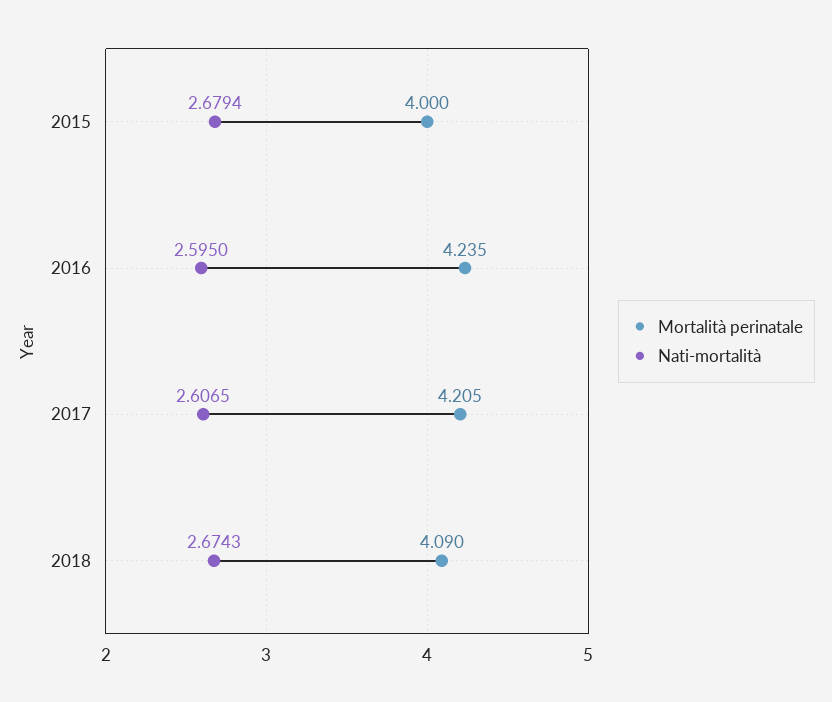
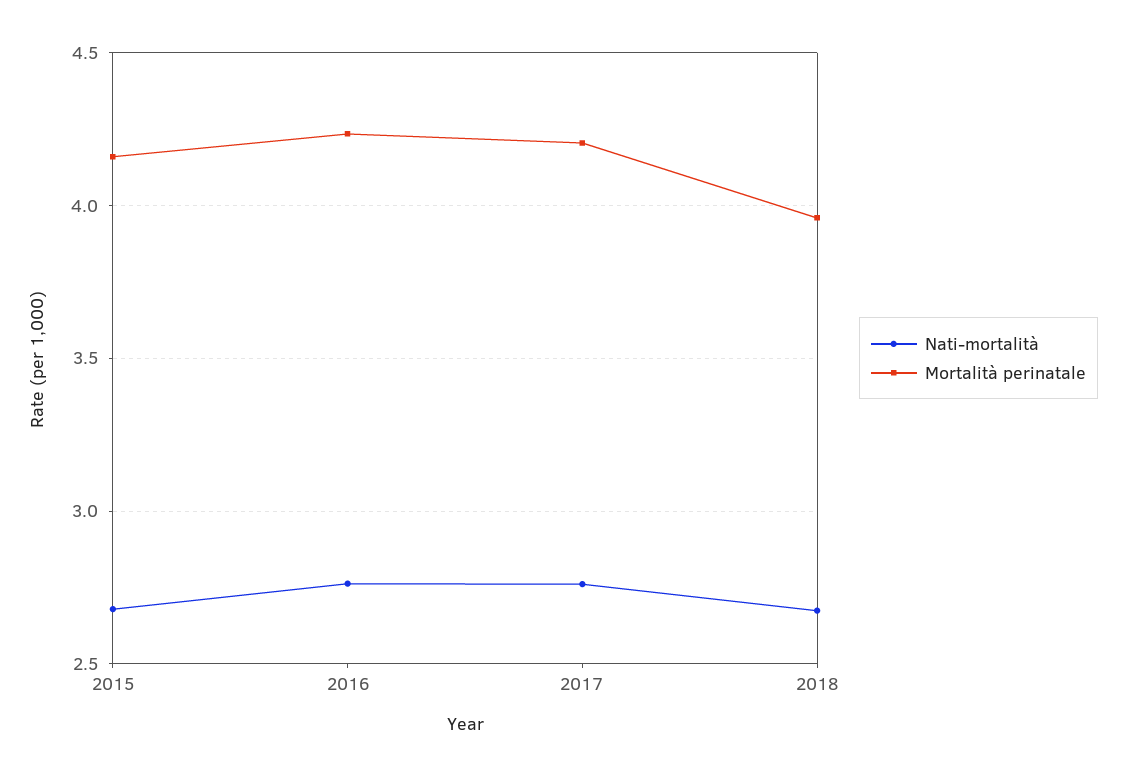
  {
    "Mortalità perinatale": {
-     "2015": 4,
+     "2015": 4.15,
      "2016": 4.235,
      "2017": 4.205,
-     "2018": 4.09
+     "2018": 3.95
    },
    "Nati-mortalità": {
      "2015": 2.6794,
-     "2016": 2.595,
+     "2016": 2.75,
-     "2017": 2.6065,
+     "2017": 2.75,
      "2018": 2.6743
    }
  }

